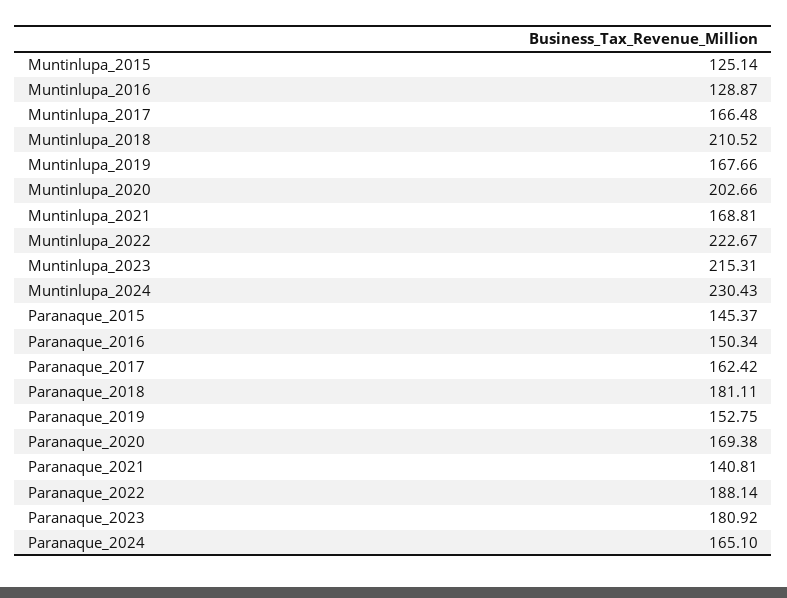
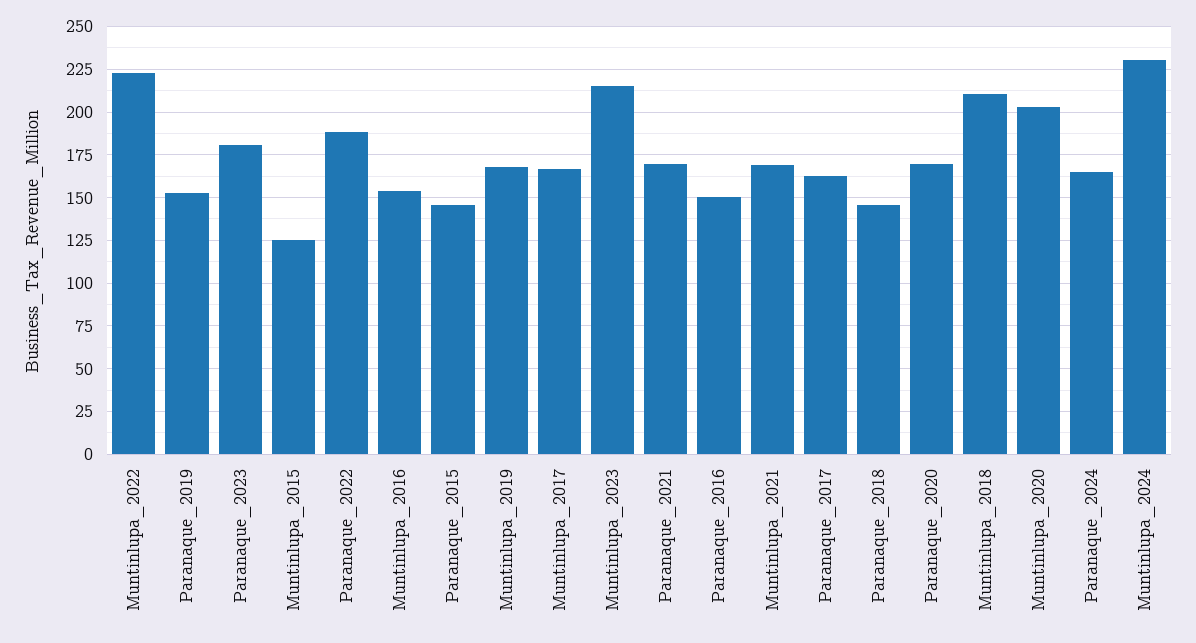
  {
    "Muntinlupa_2015": 125.14,
-   "Muntinlupa_2016": 128.87,
+   "Muntinlupa_2016": 155,
    "Muntinlupa_2017": 166.48,
    "Muntinlupa_2018": 210.52,
    "Muntinlupa_2019": 167.66,
    "Muntinlupa_2020": 202.66,
    "Muntinlupa_2021": 168.81,
    "Muntinlupa_2022": 222.67,
    "Muntinlupa_2023": 215.31,
    "Muntinlupa_2024": 230.43,
    "Paranaque_2015": 145.37,
    "Paranaque_2016": 150.34,
    "Paranaque_2017": 162.42,
-   "Paranaque_2018": 181.11,
+   "Paranaque_2018": 145,
    "Paranaque_2019": 152.75,
    "Paranaque_2020": 169.38,
-   "Paranaque_2021": 140.81,
+   "Paranaque_2021": 170,
    "Paranaque_2022": 188.14,
    "Paranaque_2023": 180.92,
    "Paranaque_2024": 165.1
  }

